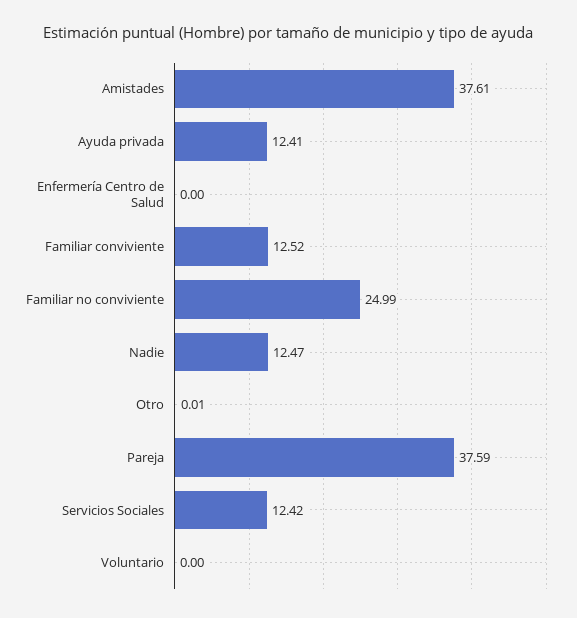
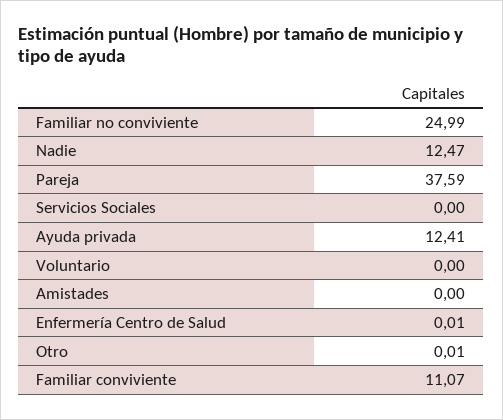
  {
-   "Amistades": 37.61,
+   "Amistades": 0,
    "Ayuda privada": 12.41,
-   "Enfermería Centro de Salud": 0,
+   "Enfermería Centro de Salud": 0.01,
-   "Familiar conviviente": 12.52,
+   "Familiar conviviente": 11.07,
    "Familiar no conviviente": 24.99,
    "Nadie": 12.47,
    "Otro": 0.01,
    "Pareja": 37.59,
-   "Servicios Sociales": 12.42,
+   "Servicios Sociales": 0,
    "Voluntario": 0
  }

